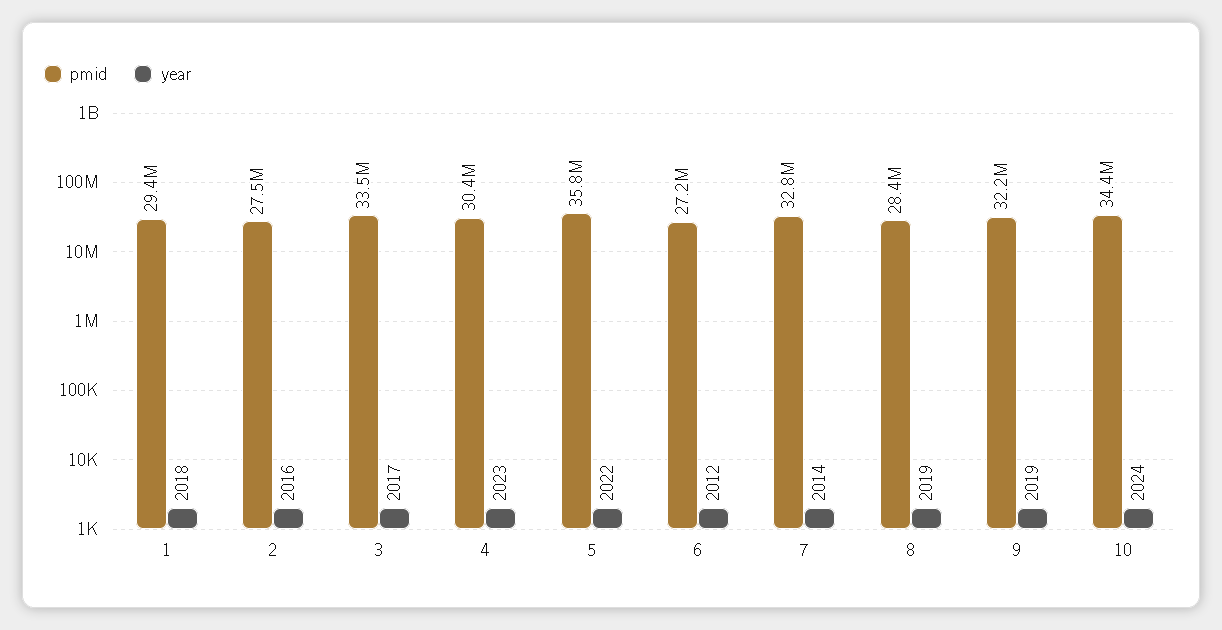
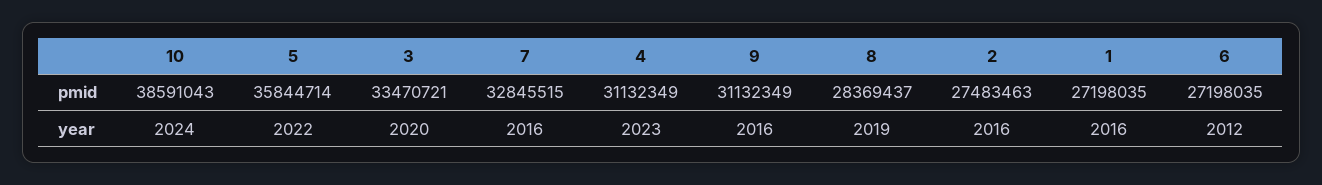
  {
    "pmid": {
-     "1": 29400000,
+     "1": 27198035,
      "2": 27483463,
      "3": 33470721,
-     "4": 30400000,
+     "4": 31132349,
      "5": 35844714,
      "6": 27198035,
      "7": 32845515,
      "8": 28369437,
-     "9": 32200000,
+     "9": 31132349,
-     "10": 34400000
+     "10": 38591043
    },
    "year": {
-     "1": 2018,
+     "1": 2016,
      "2": 2016,
-     "3": 2017,
+     "3": 2020,
      "4": 2023,
      "5": 2022,
      "6": 2012,
-     "7": 2014,
+     "7": 2016,
      "8": 2019,
-     "9": 2019,
+     "9": 2016,
      "10": 2024
    }
  }

